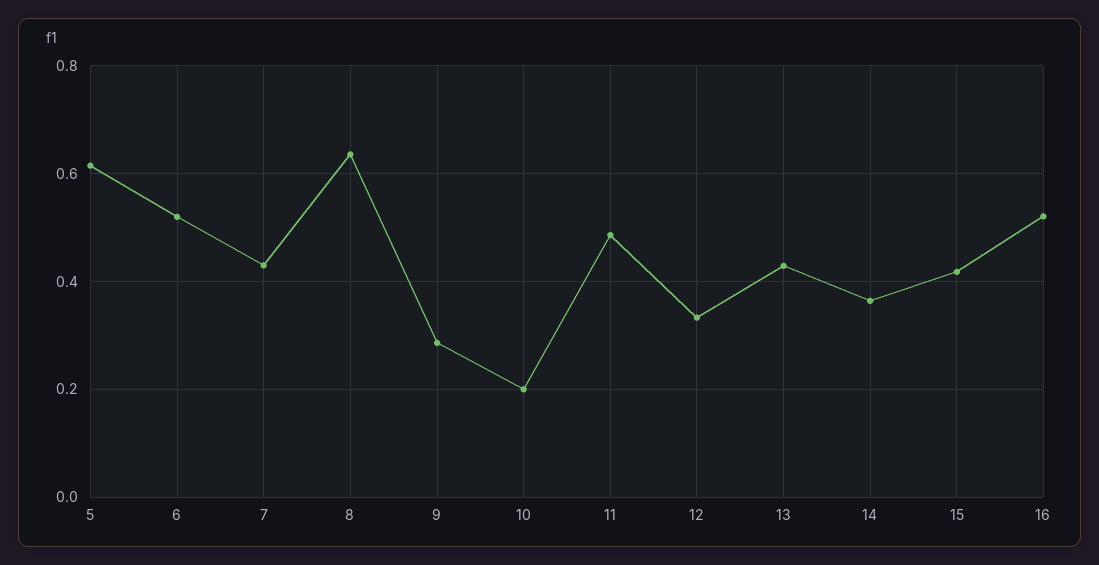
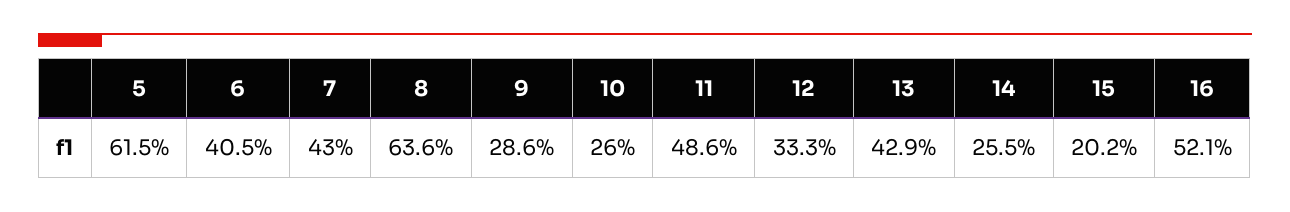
  {
    "5": 0.615,
-   "6": 0.52,
+   "6": 0.405,
    "7": 0.43,
    "8": 0.636,
    "9": 0.286,
-   "10": 0.2,
+   "10": 0.26,
    "11": 0.486,
    "12": 0.333,
    "13": 0.429,
-   "14": 0.36,
+   "14": 0.255,
-   "15": 0.42,
+   "15": 0.202,
    "16": 0.521
  }

